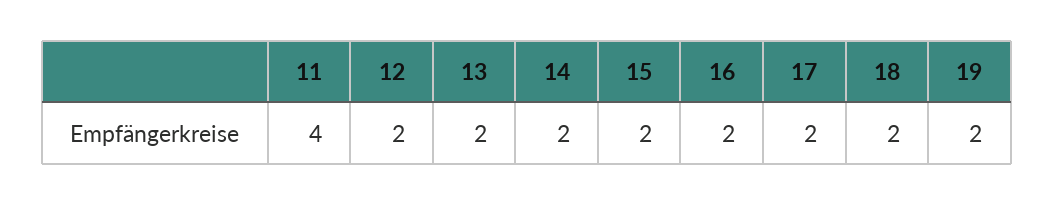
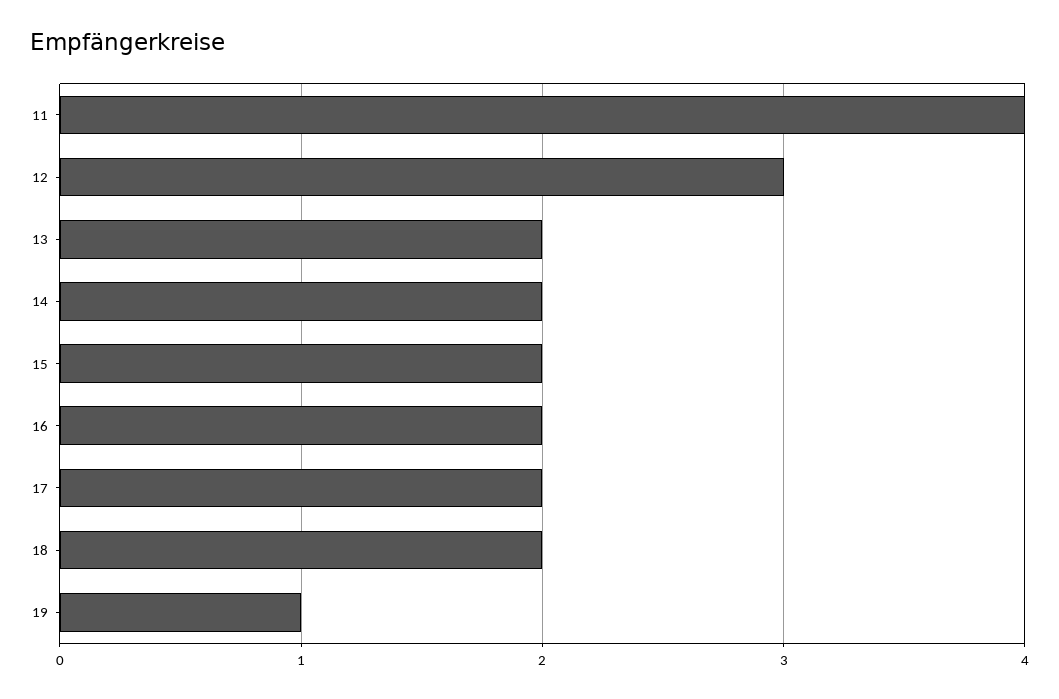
  {
    "11": 4,
-   "12": 2,
+   "12": 3,
    "13": 2,
    "14": 2,
    "15": 2,
    "16": 2,
    "17": 2,
    "18": 2,
-   "19": 2
+   "19": 1
  }

